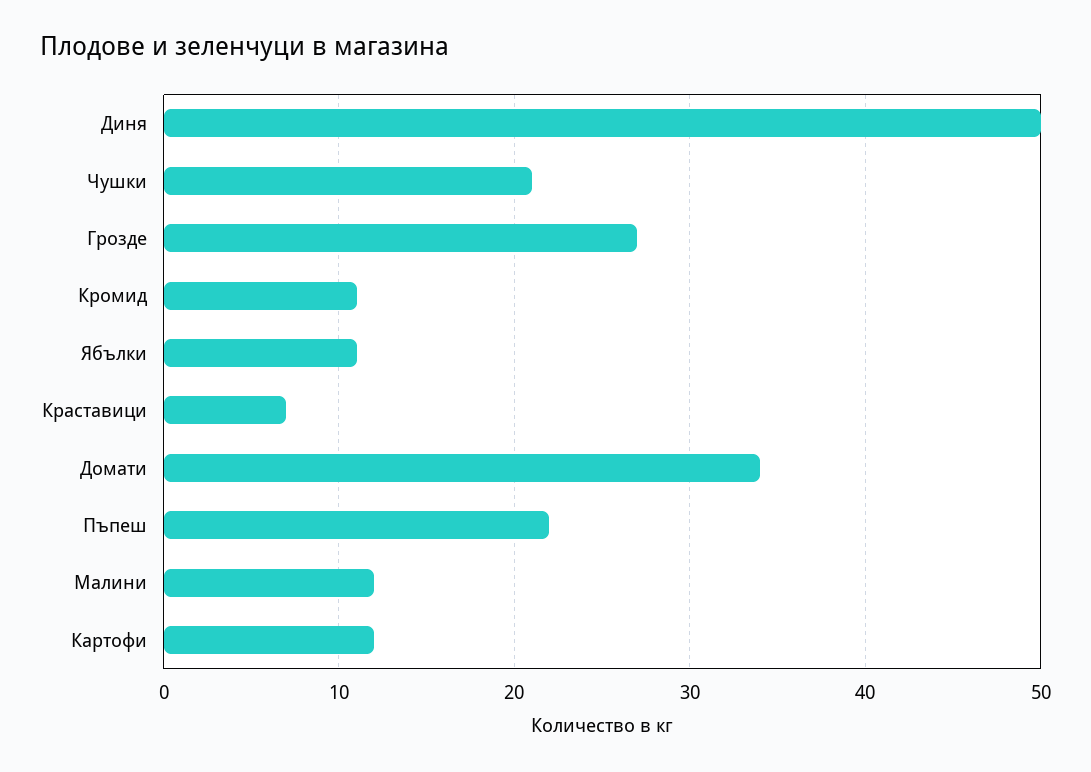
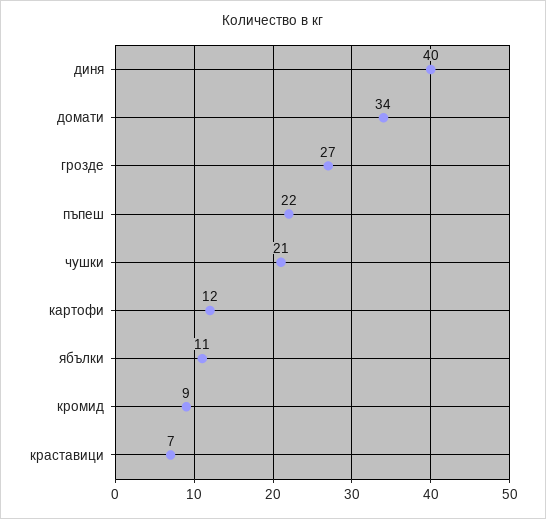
  {
-   "Диня": 50,
+   "Диня": 40,
    "Чушки": 21,
    "Грозде": 27,
-   "Кромид": 11,
+   "Кромид": 9,
    "Ябълки": 11,
    "Краставици": 7,
    "Домати": 34,
    "Пъпеш": 22,
-   "Малини": 12,
    "Картофи": 12
  }

